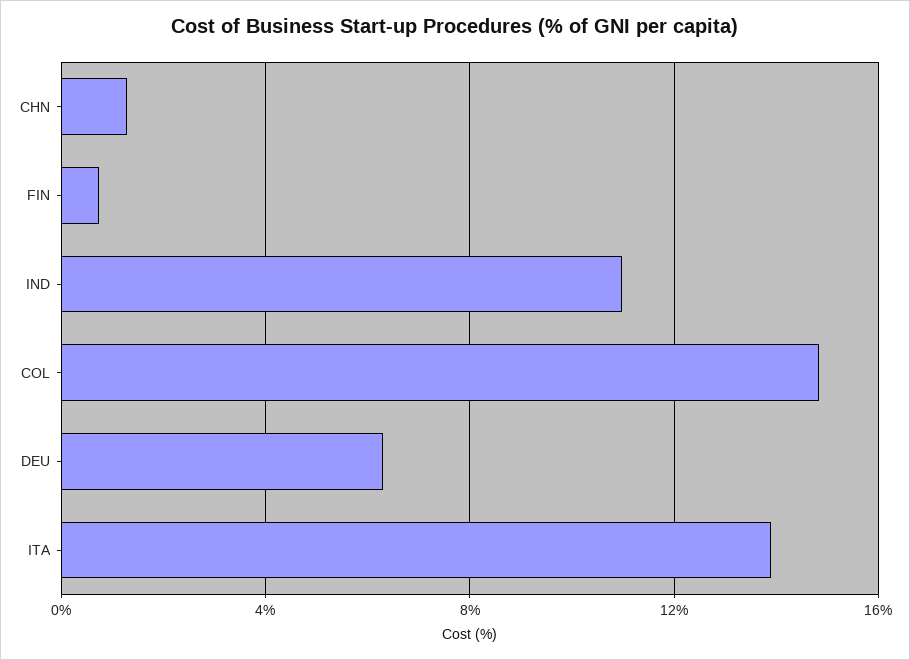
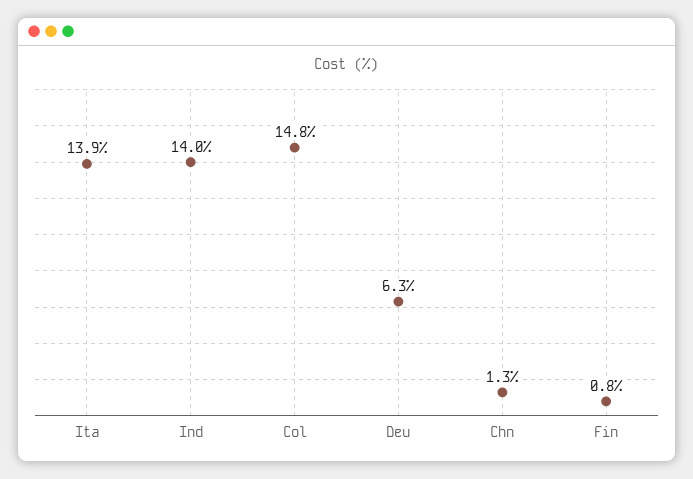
  {
    "CHN": 1.3,
    "FIN": 0.8,
-   "IND": 11,
+   "IND": 14,
    "COL": 14.8,
    "DEU": 6.3,
    "ITA": 13.9
  }

